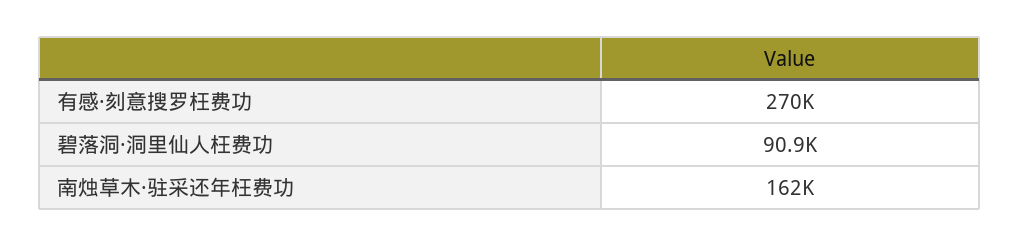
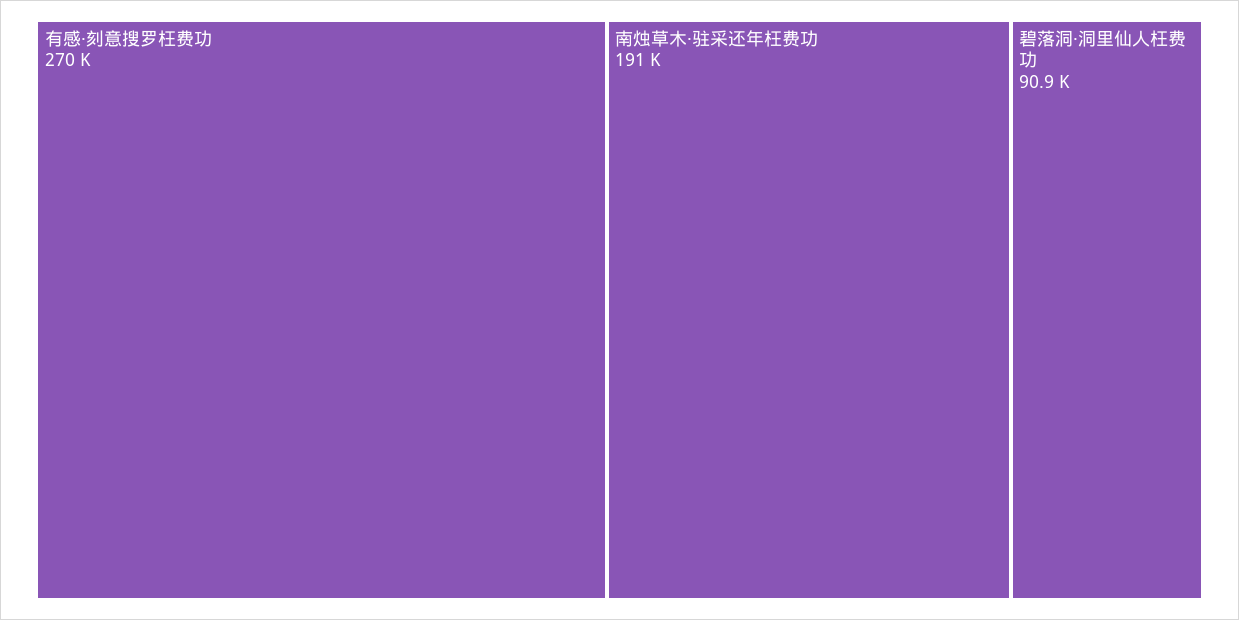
  {
    "有感·刻意搜罗枉费功": 270000,
    "碧落洞·洞里仙人枉费功": 90900,
-   "南烛草木·驻采还年枉费功": 162000
+   "南烛草木·驻采还年枉费功": 191000
  }

